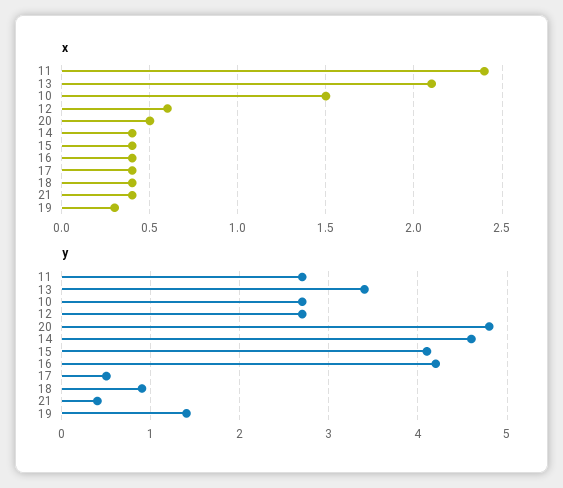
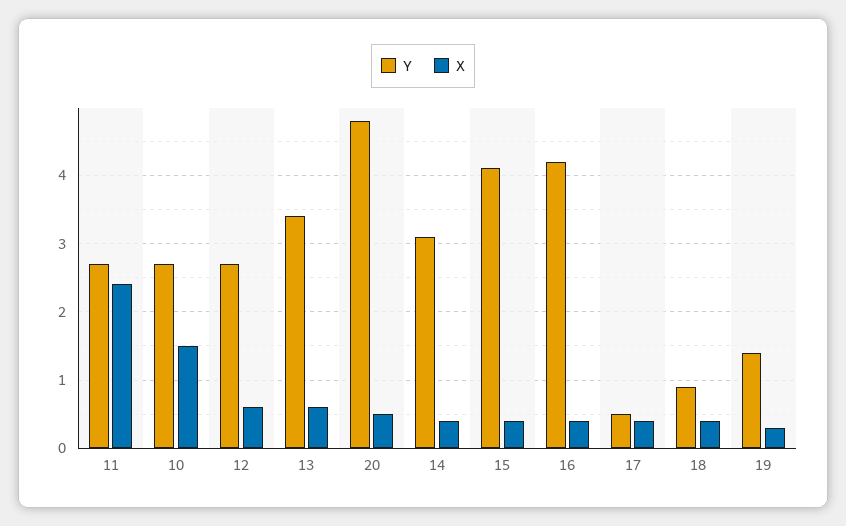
  {
    "x": {
      "11": 2.4,
-     "13": 2.1,
+     "13": 0.6,
      "10": 1.5,
      "12": 0.6,
      "20": 0.5,
      "14": 0.4,
      "15": 0.4,
      "16": 0.4,
      "17": 0.4,
      "18": 0.4,
-     "21": 0.4,
      "19": 0.3
    },
    "y": {
      "11": 2.7,
      "13": 3.4,
      "10": 2.7,
      "12": 2.7,
      "20": 4.8,
-     "14": 4.6,
+     "14": 3.1,
      "15": 4.1,
      "16": 4.2,
      "17": 0.5,
      "18": 0.9,
-     "21": 0.4,
      "19": 1.4
    }
  }

